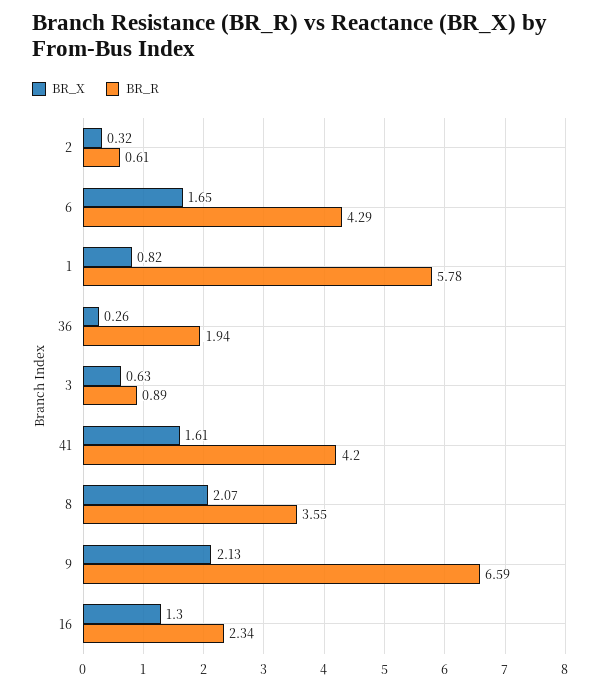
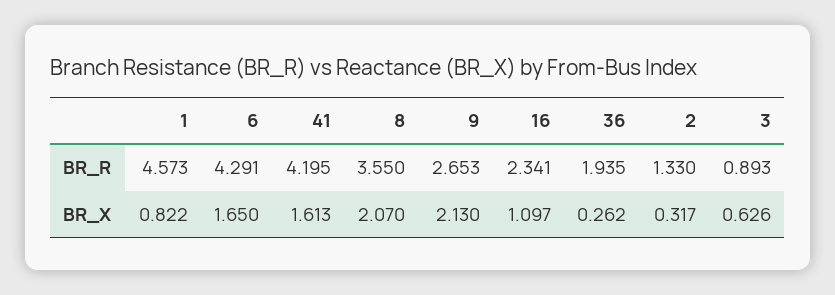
  {
    "BR_X": {
      "2": 0.317,
      "6": 1.65,
      "1": 0.822,
      "36": 0.262,
      "3": 0.626,
      "41": 1.613,
      "8": 2.07,
      "9": 2.13,
-     "16": 1.3
+     "16": 1.097
    },
    "BR_R": {
-     "2": 0.61,
+     "2": 1.33,
      "6": 4.291,
-     "1": 5.78,
+     "1": 4.573,
      "36": 1.935,
      "3": 0.893,
      "41": 4.195,
      "8": 3.55,
-     "9": 6.59,
+     "9": 2.653,
      "16": 2.341
    }
  }

